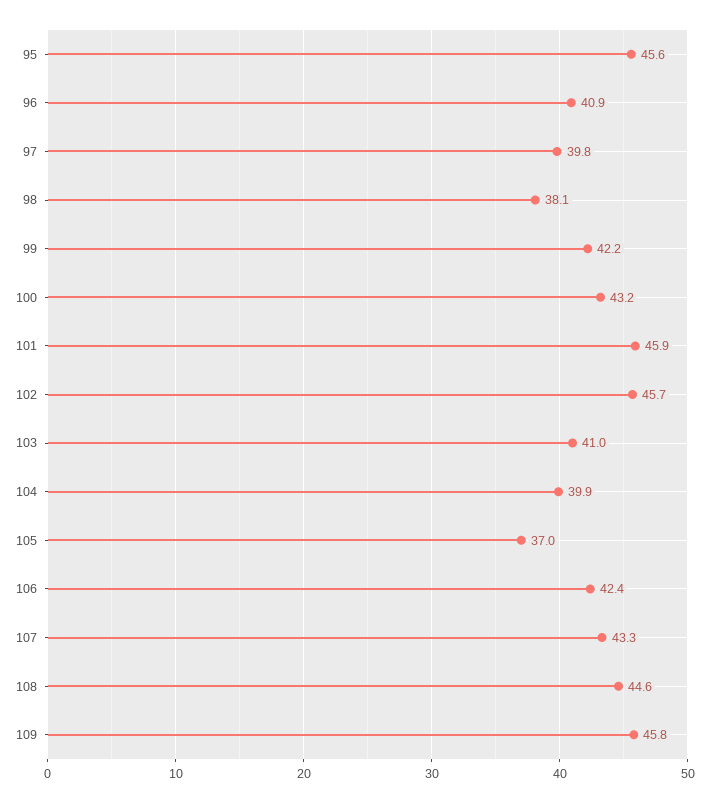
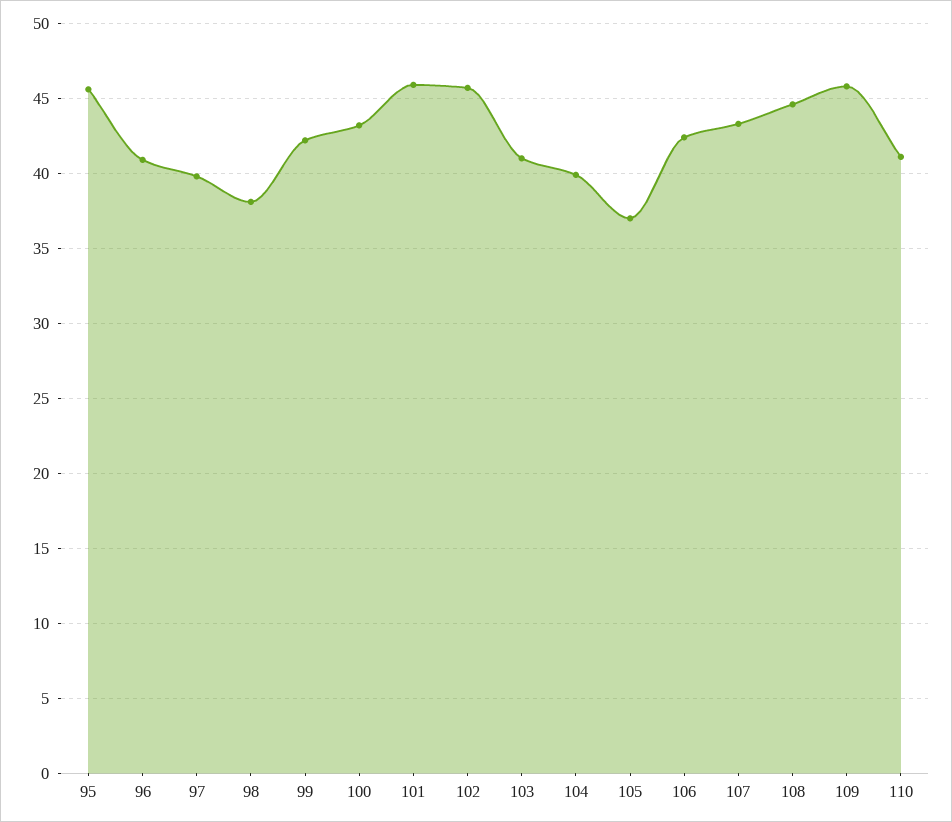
  {
    "95": 45.6,
    "96": 40.9,
    "97": 39.8,
    "98": 38.1,
    "99": 42.2,
    "100": 43.2,
    "101": 45.9,
    "102": 45.7,
    "103": 41,
    "104": 39.9,
    "105": 37,
    "106": 42.4,
    "107": 43.3,
    "108": 44.6,
-   "109": 45.8
+   "109": 45.8,
+   "110": 41
  }

